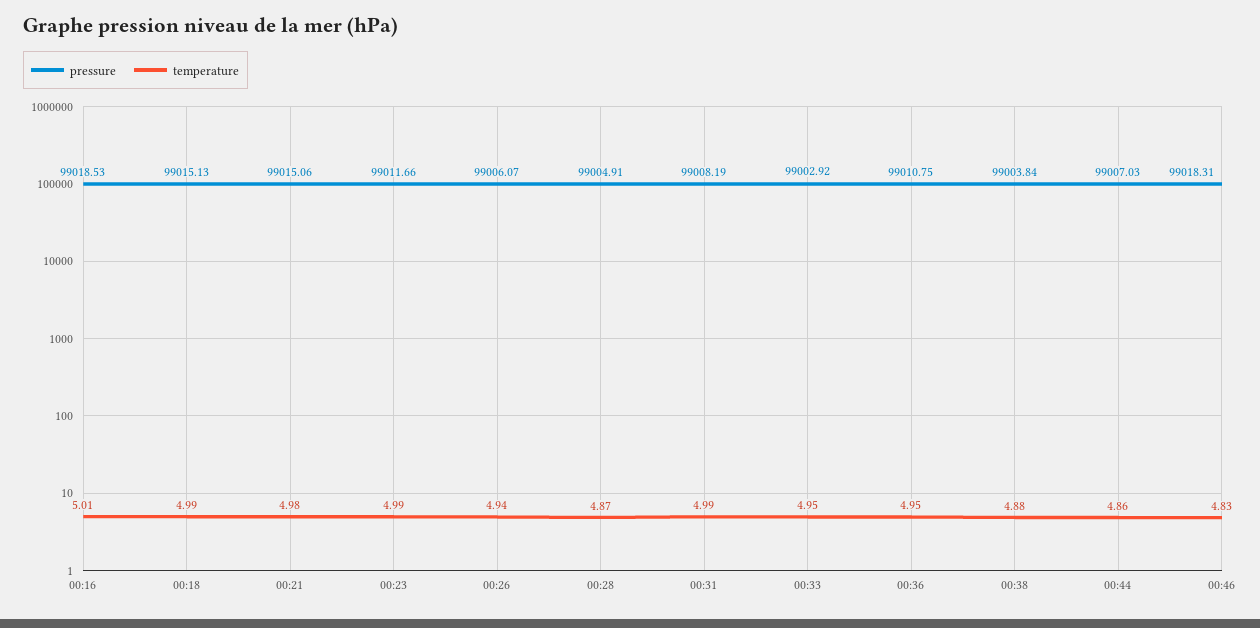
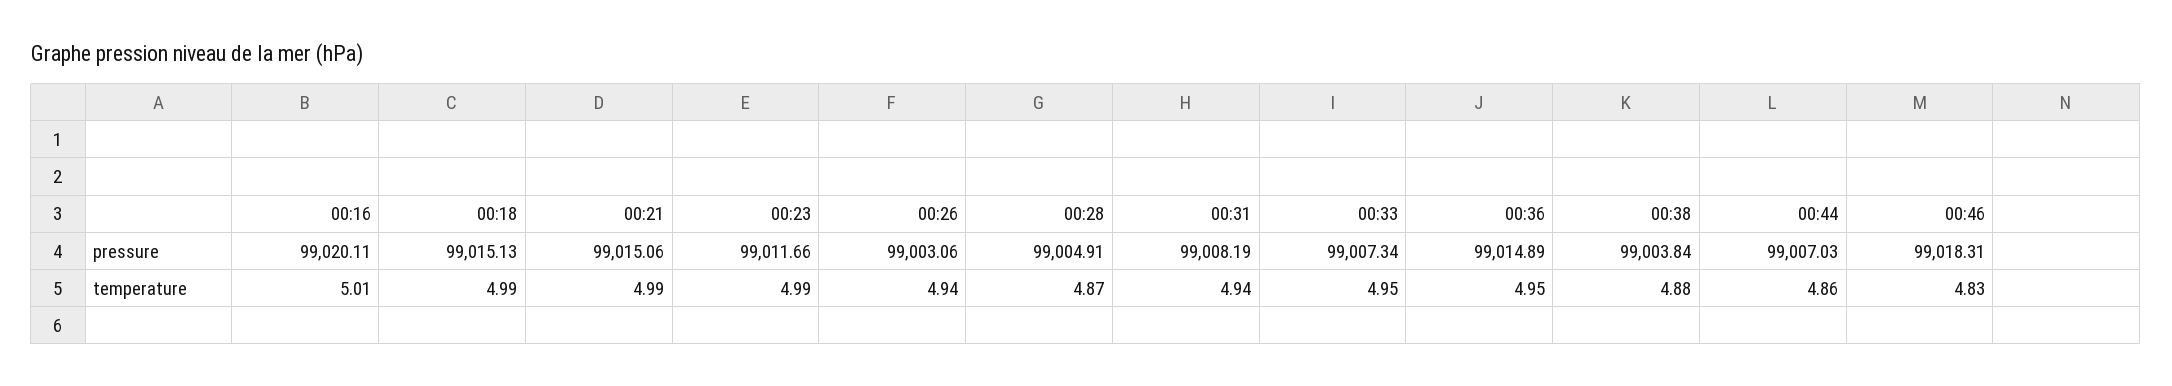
  {
    "pressure": {
-     "00:16": 99018.53,
+     "00:16": 99020.11,
      "00:18": 99015.13,
      "00:21": 99015.06,
      "00:23": 99011.66,
-     "00:26": 99006.07,
+     "00:26": 99003.06,
      "00:28": 99004.91,
      "00:31": 99008.19,
-     "00:33": 99002.92,
+     "00:33": 99007.34,
-     "00:36": 99010.75,
+     "00:36": 99014.89,
      "00:38": 99003.84,
      "00:44": 99007.03,
      "00:46": 99018.31
    },
    "temperature": {
      "00:16": 5.01,
      "00:18": 4.99,
-     "00:21": 4.98,
+     "00:21": 4.99,
      "00:23": 4.99,
      "00:26": 4.94,
      "00:28": 4.87,
-     "00:31": 4.99,
+     "00:31": 4.94,
      "00:33": 4.95,
      "00:36": 4.95,
      "00:38": 4.88,
      "00:44": 4.86,
      "00:46": 4.83
    }
  }

